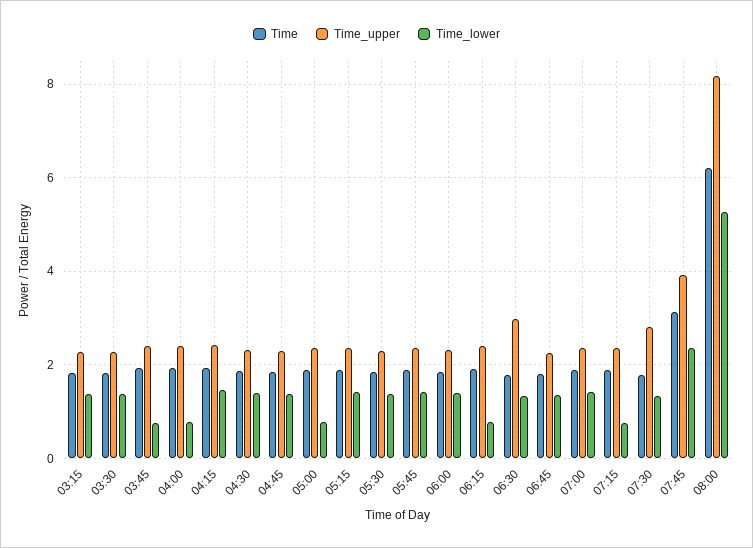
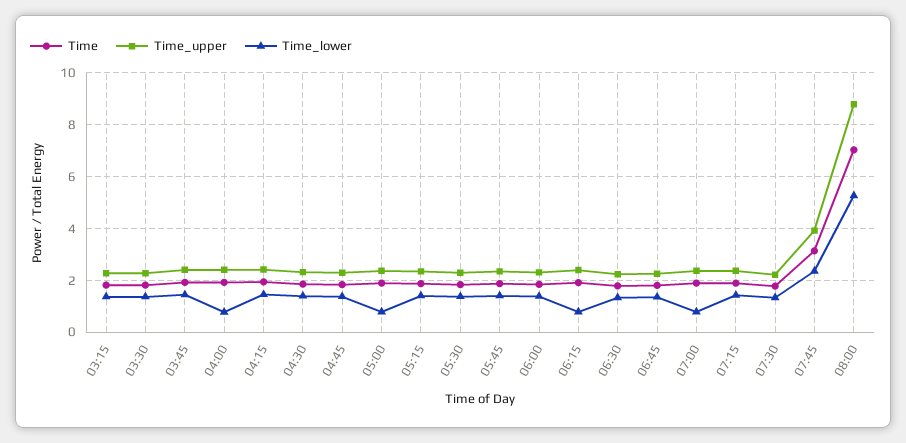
  {
    "Time": {
      "03:15": 1.8,
      "03:30": 1.8,
      "03:45": 2,
      "04:00": 2,
      "04:15": 2,
      "04:30": 1.8,
      "04:45": 1.8,
      "05:00": 2,
      "05:15": 1.8,
      "05:30": 1.8,
      "05:45": 1.8,
      "06:00": 1.8,
      "06:15": 2,
      "06:30": 1.8,
      "06:45": 1.8,
      "07:00": 2,
      "07:15": 2,
      "07:30": 1.8,
      "07:45": 3.2,
-     "08:00": 6.2
+     "08:00": 7
    },
    "Time_upper": {
      "03:15": 2.2,
      "03:30": 2.2,
      "03:45": 2.4,
      "04:00": 2.4,
      "04:15": 2.4,
      "04:30": 2.4,
      "04:45": 2.4,
      "05:00": 2.4,
      "05:15": 2.4,
      "05:30": 2.4,
      "05:45": 2.4,
      "06:00": 2.4,
      "06:15": 2.4,
-     "06:30": 3,
+     "06:30": 2.25,
      "06:45": 2.2,
      "07:00": 2.4,
      "07:15": 2.4,
-     "07:30": 2.8,
+     "07:30": 2.25,
      "07:45": 4,
-     "08:00": 8.2
+     "08:00": 8.75
    },
    "Time_lower": {
      "03:15": 1.4,
      "03:30": 1.4,
-     "03:45": 0.8,
+     "03:45": 1.5,
      "04:00": 0.8,
      "04:15": 1.4,
      "04:30": 1.4,
      "04:45": 1.4,
      "05:00": 0.8,
      "05:15": 1.4,
      "05:30": 1.4,
      "05:45": 1.4,
      "06:00": 1.4,
      "06:15": 0.8,
      "06:30": 1.4,
      "06:45": 1.4,
-     "07:00": 1.4,
+     "07:00": 0.75,
-     "07:15": 0.8,
+     "07:15": 1.5,
      "07:30": 1.4,
      "07:45": 2.4,
      "08:00": 5.2
    }
  }

